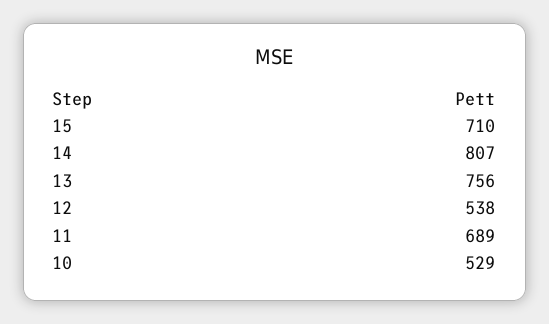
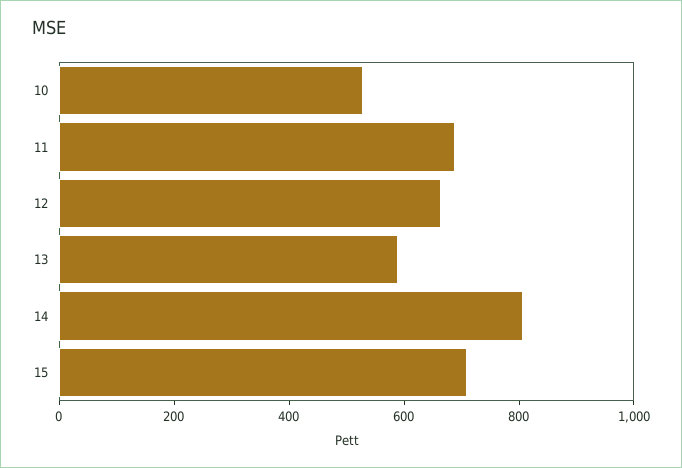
  {
    "15": 710,
    "14": 807,
-   "13": 756,
+   "13": 600,
-   "12": 538,
+   "12": 650,
    "11": 689,
    "10": 529
  }

